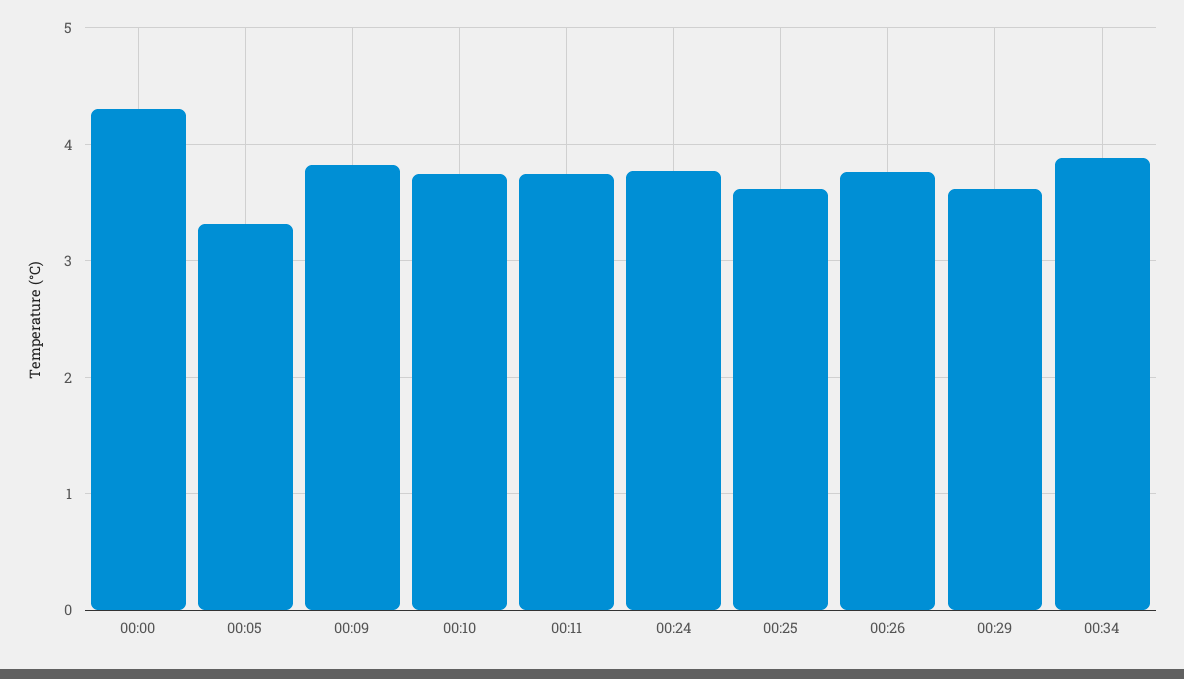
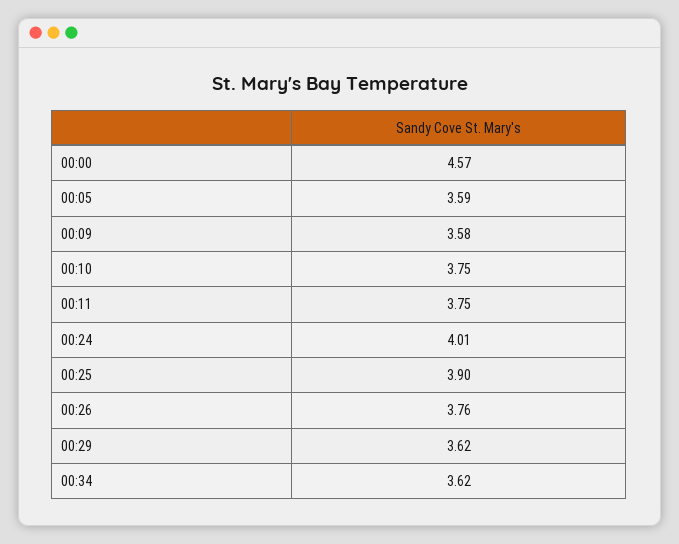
  {
-   "00:00": 4.3,
+   "00:00": 4.57,
-   "00:05": 3.3,
+   "00:05": 3.59,
-   "00:09": 3.8,
+   "00:09": 3.58,
    "00:10": 3.75,
    "00:11": 3.75,
-   "00:24": 3.8,
+   "00:24": 4.01,
-   "00:25": 3.6,
+   "00:25": 3.9,
    "00:26": 3.76,
    "00:29": 3.62,
-   "00:34": 3.9
+   "00:34": 3.62
  }

